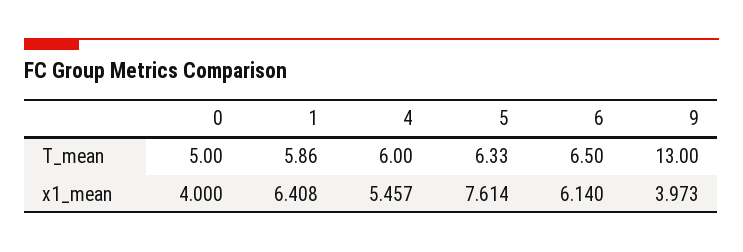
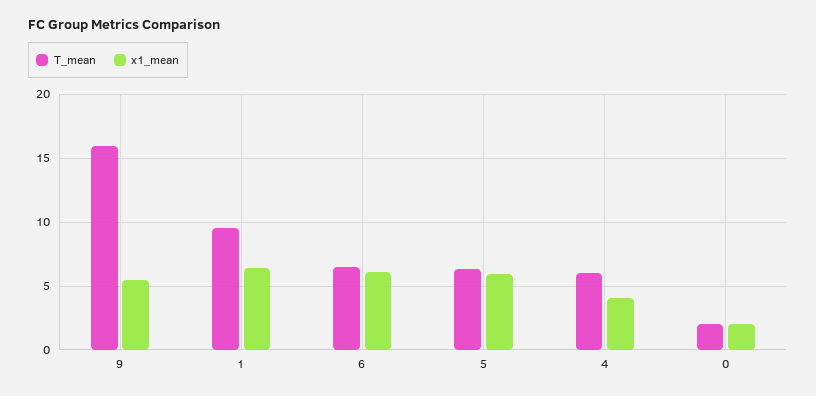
  {
    "T_mean": {
-     "0": 5,
+     "0": 2,
-     "1": 5.86,
+     "1": 9.5,
      "4": 6,
      "5": 6.33,
      "6": 6.5,
-     "9": 13
+     "9": 16
    },
    "x1_mean": {
-     "0": 4,
+     "0": 2,
      "1": 6.408,
-     "4": 5.457,
+     "4": 4,
-     "5": 7.614,
+     "5": 6,
      "6": 6.14,
-     "9": 3.973
+     "9": 5.5
    }
  }

